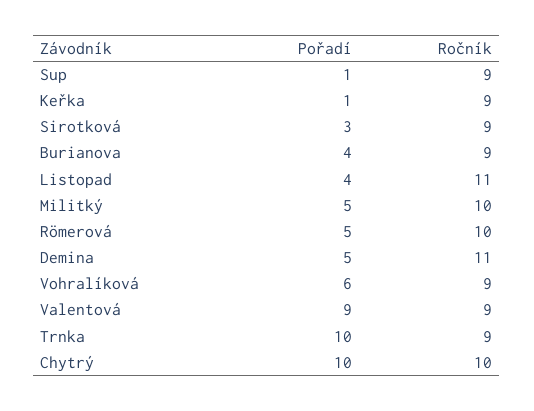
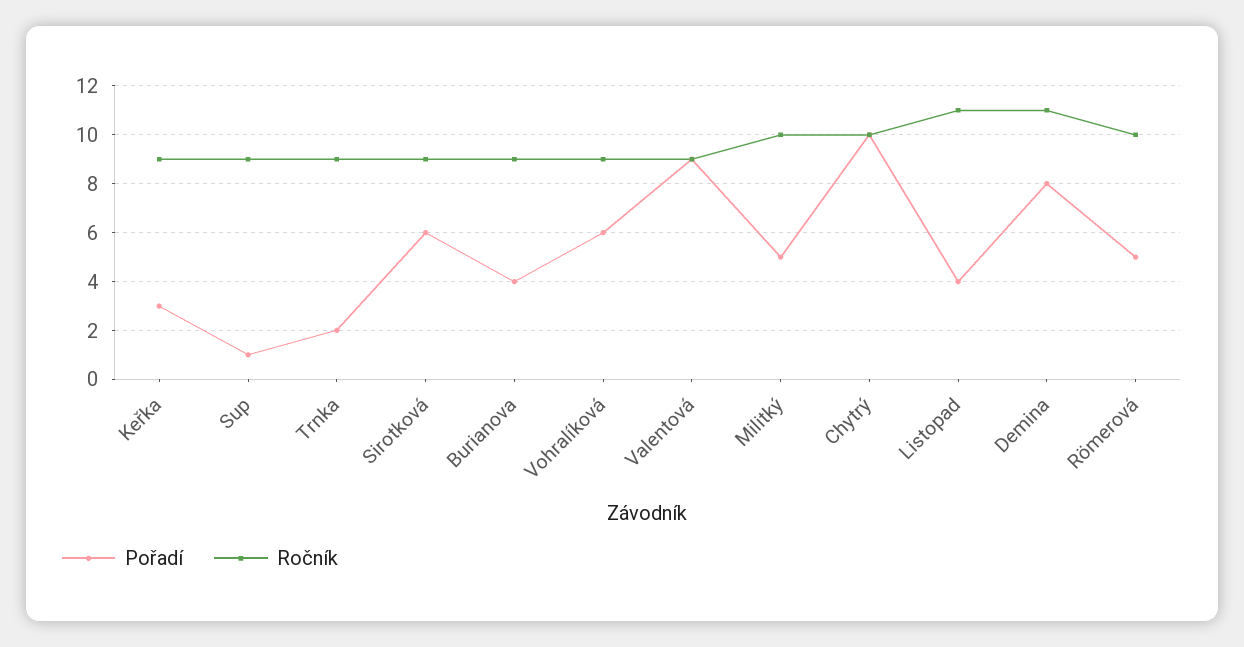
  {
    "Pořadí": {
      "Sup": 1,
-     "Keřka": 1,
+     "Keřka": 3,
-     "Sirotková": 3,
+     "Sirotková": 6,
      "Burianova": 4,
      "Listopad": 4,
      "Militký": 5,
      "Römerová": 5,
-     "Demina": 5,
+     "Demina": 8,
      "Vohralíková": 6,
      "Valentová": 9,
-     "Trnka": 10,
+     "Trnka": 2,
      "Chytrý": 10
    },
    "Ročník": {
      "Sup": 9,
      "Keřka": 9,
      "Sirotková": 9,
      "Burianova": 9,
      "Listopad": 11,
      "Militký": 10,
      "Römerová": 10,
      "Demina": 11,
      "Vohralíková": 9,
      "Valentová": 9,
      "Trnka": 9,
      "Chytrý": 10
    }
  }

